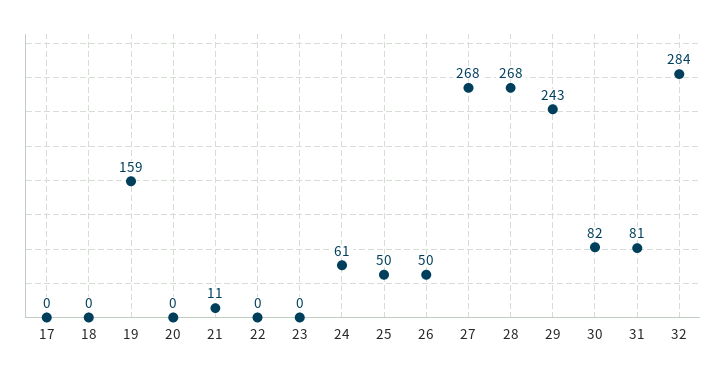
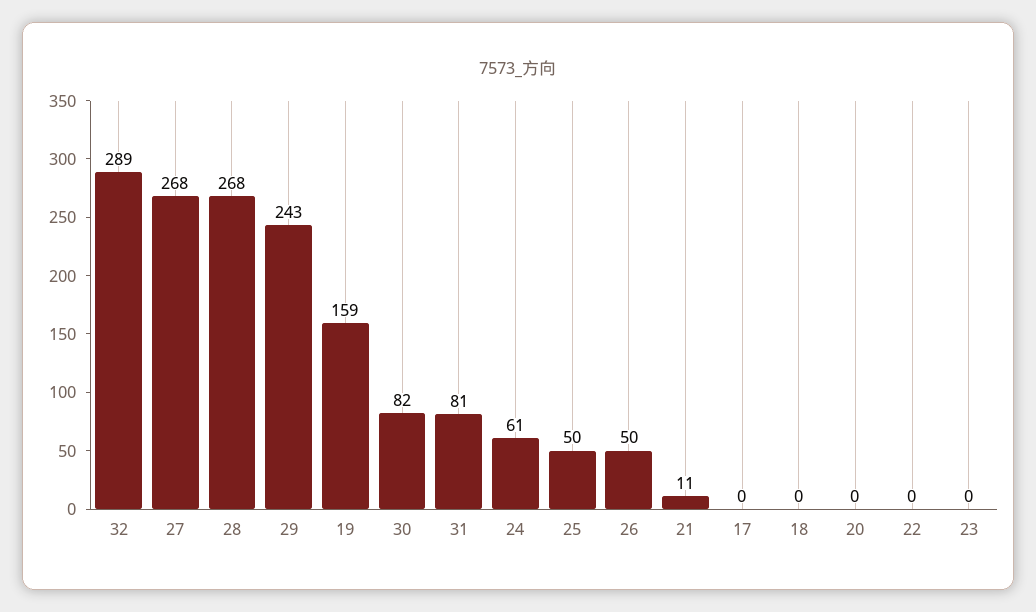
  {
    "17": 0,
    "18": 0,
    "19": 159,
    "20": 0,
    "21": 11,
    "22": 0,
    "23": 0,
    "24": 61,
    "25": 50,
    "26": 50,
    "27": 268,
    "28": 268,
    "29": 243,
    "30": 82,
    "31": 81,
-   "32": 284
+   "32": 289
  }

